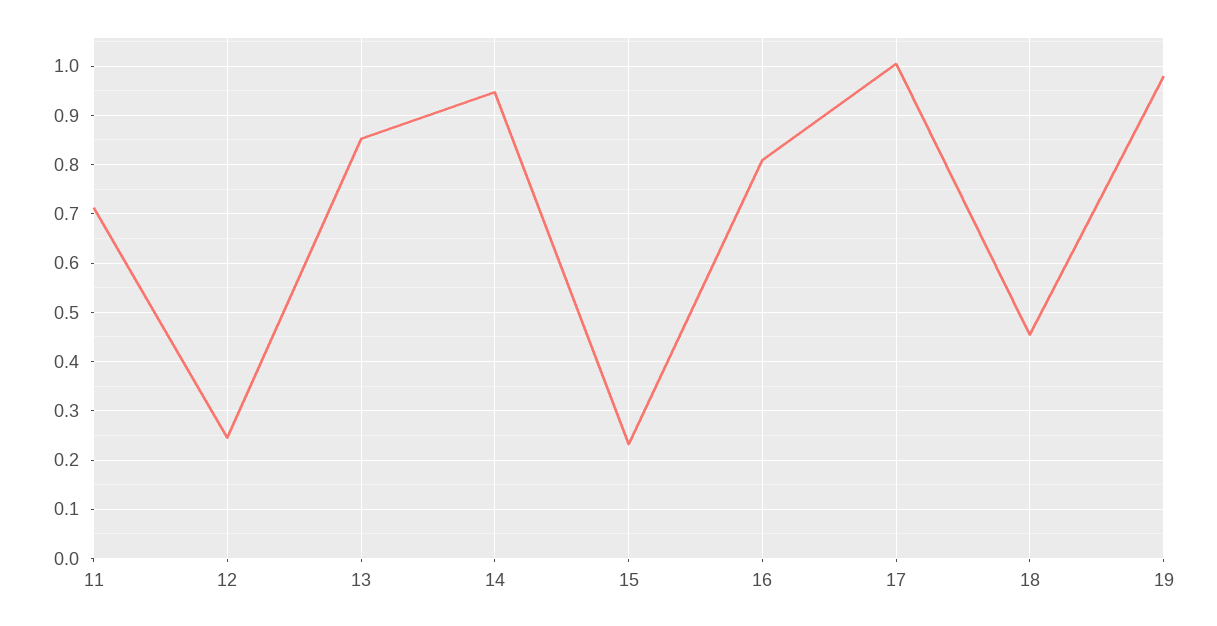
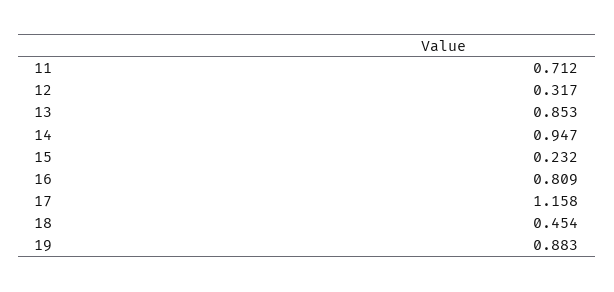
  {
    "11": 0.712,
-   "12": 0.24,
+   "12": 0.317,
    "13": 0.853,
    "14": 0.947,
    "15": 0.232,
    "16": 0.809,
-   "17": 1,
+   "17": 1.158,
    "18": 0.454,
-   "19": 0.98
+   "19": 0.883
  }

